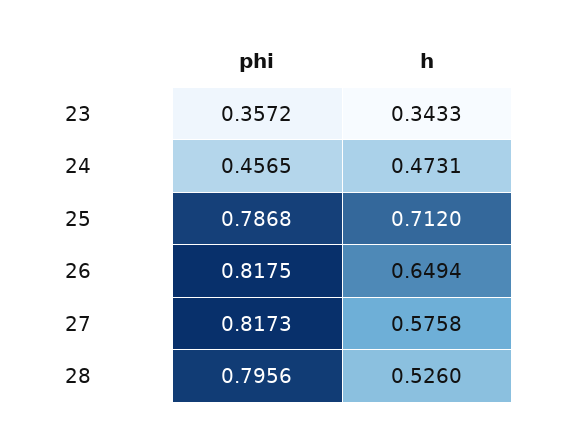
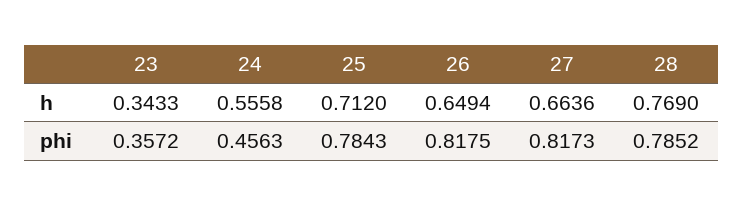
  {
    "phi": {
      "23": 0.3572,
-     "24": 0.4565,
+     "24": 0.4563,
-     "25": 0.7868,
+     "25": 0.7843,
      "26": 0.8175,
      "27": 0.8173,
-     "28": 0.7956
+     "28": 0.7852
    },
    "h": {
      "23": 0.3433,
-     "24": 0.4731,
+     "24": 0.5558,
      "25": 0.712,
      "26": 0.6494,
-     "27": 0.5758,
+     "27": 0.6636,
-     "28": 0.526
+     "28": 0.769
    }
  }

